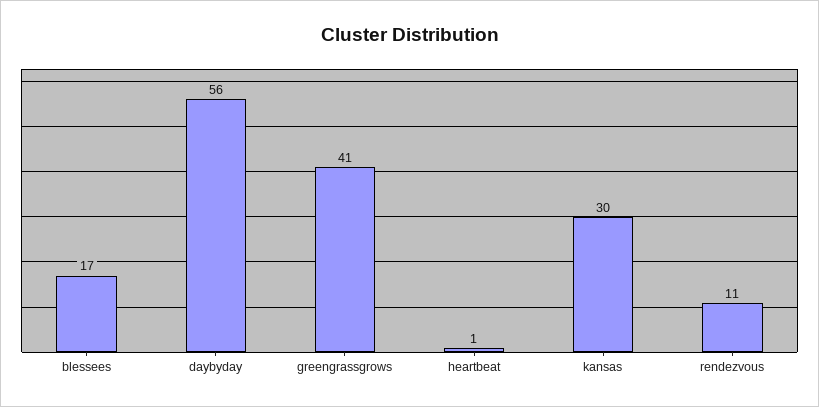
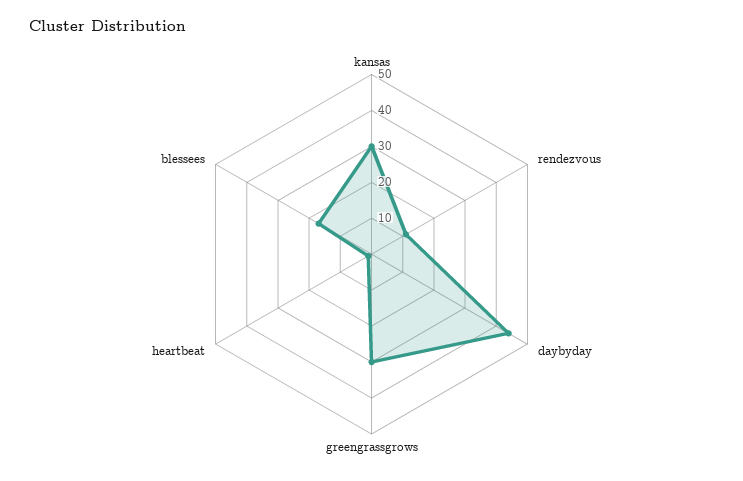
  {
    "blessees": 17,
-   "daybyday": 56,
+   "daybyday": 45,
-   "greengrassgrows": 41,
+   "greengrassgrows": 30,
    "heartbeat": 1,
    "kansas": 30,
    "rendezvous": 11
  }

